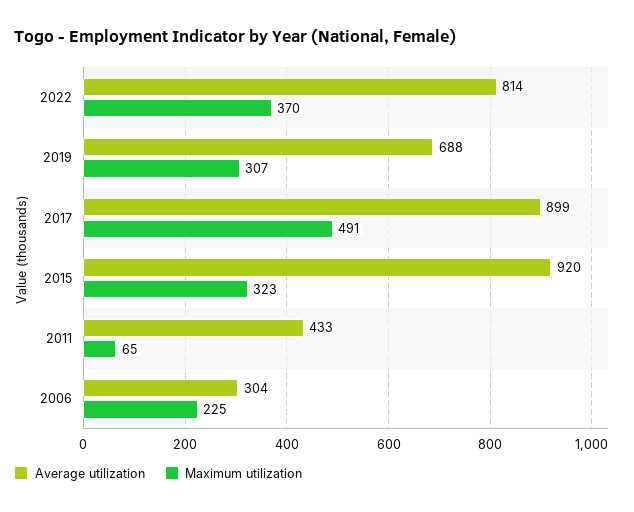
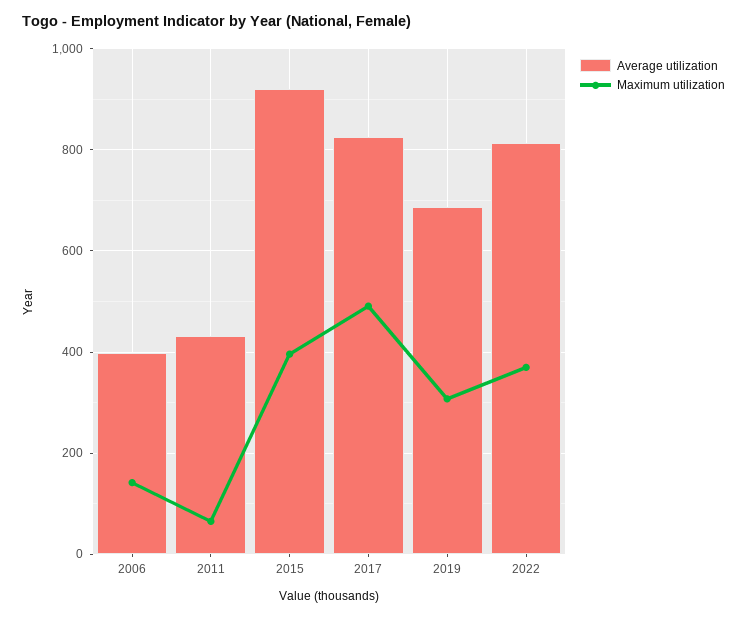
  {
    "Average utilization": {
      "2022": 814,
      "2019": 688,
-     "2017": 899,
+     "2017": 820,
      "2015": 920,
      "2011": 433,
-     "2006": 304
+     "2006": 400
    },
    "Maximum utilization": {
      "2022": 370,
      "2019": 307,
      "2017": 491,
-     "2015": 323,
+     "2015": 400,
      "2011": 65,
-     "2006": 225
+     "2006": 140
    }
  }

